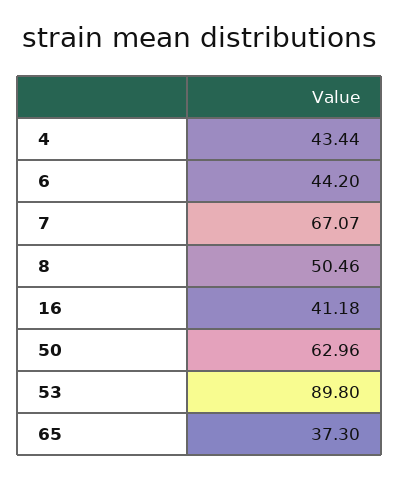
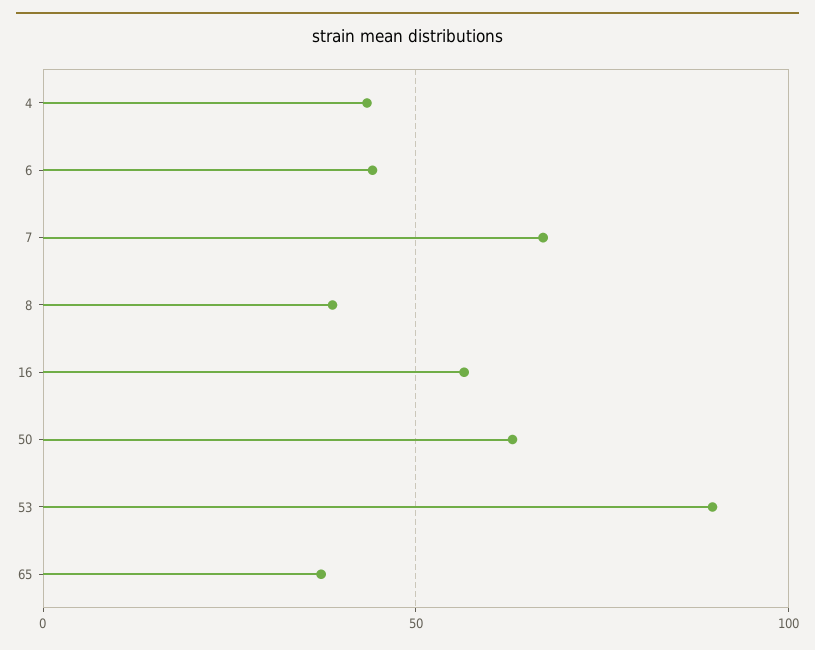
  {
    "4": 43.44,
    "6": 44.2,
    "7": 67.07,
-   "8": 50.46,
+   "8": 40,
-   "16": 41.18,
+   "16": 55,
    "50": 62.96,
    "53": 89.8,
    "65": 37.3
  }

